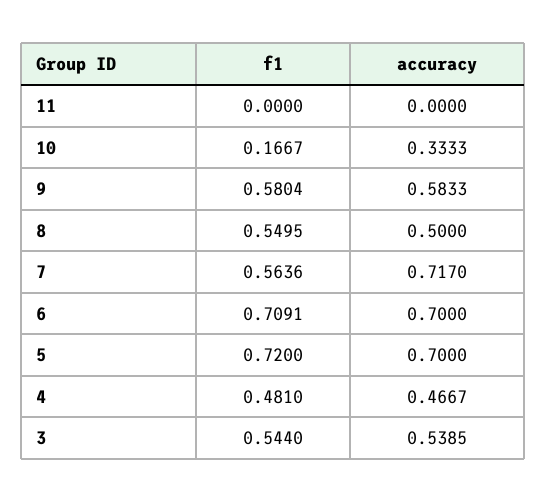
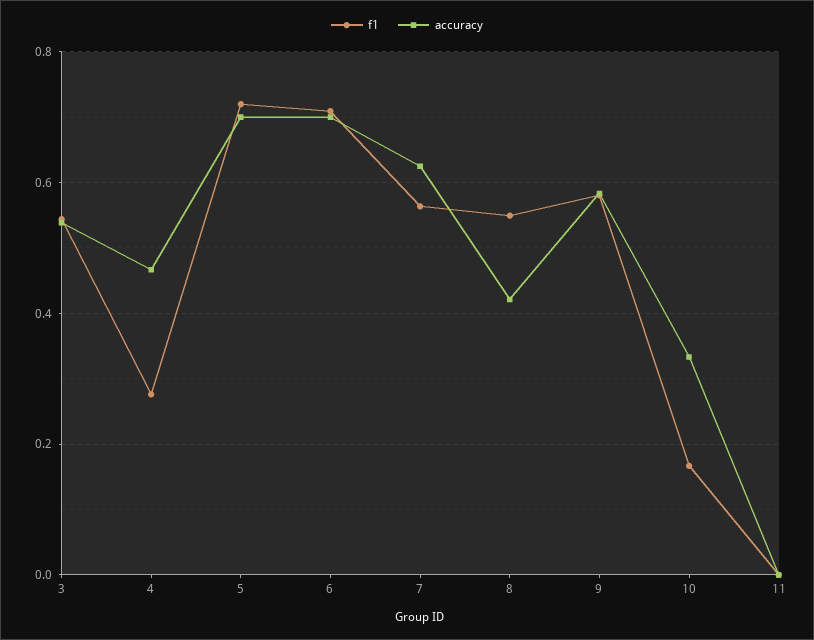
  {
    "f1": {
      "11": 0,
      "10": 0.1667,
      "9": 0.5804,
      "8": 0.5495,
      "7": 0.5636,
      "6": 0.7091,
      "5": 0.72,
-     "4": 0.481,
+     "4": 0.28,
      "3": 0.544
    },
    "accuracy": {
      "11": 0,
      "10": 0.3333,
      "9": 0.5833,
-     "8": 0.5,
+     "8": 0.42,
-     "7": 0.717,
+     "7": 0.62,
      "6": 0.7,
      "5": 0.7,
      "4": 0.4667,
      "3": 0.5385
    }
  }

